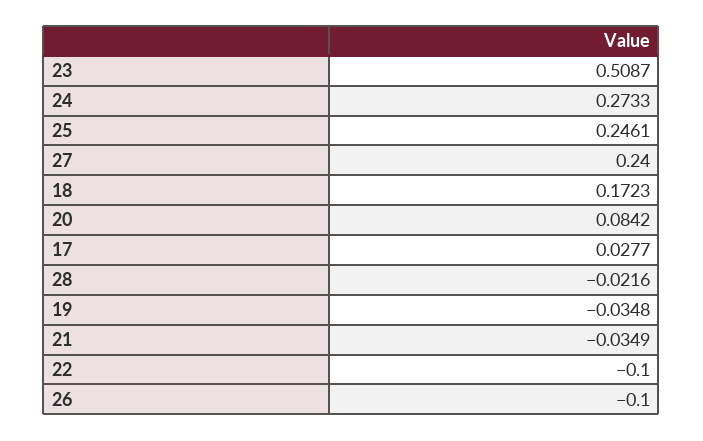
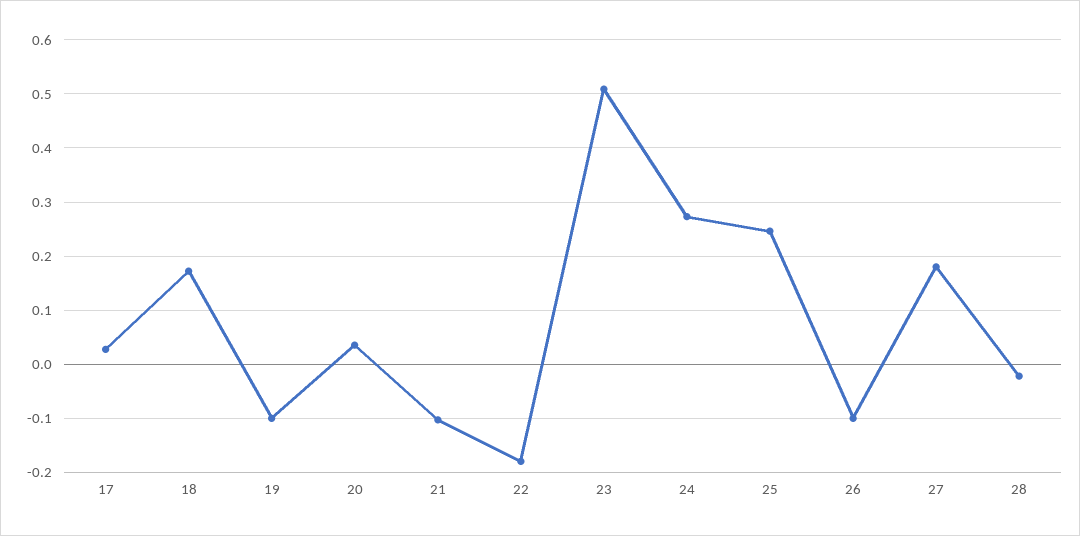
  {
    "23": 0.5087,
    "24": 0.2733,
    "25": 0.2461,
-   "27": 0.24,
+   "27": 0.18,
    "18": 0.1723,
-   "20": 0.0842,
+   "20": 0.04,
    "17": 0.0277,
    "28": -0.0216,
-   "19": -0.0348,
+   "19": -0.1,
-   "21": -0.0349,
+   "21": -0.1,
-   "22": -0.1,
+   "22": -0.18,
    "26": -0.1
  }

